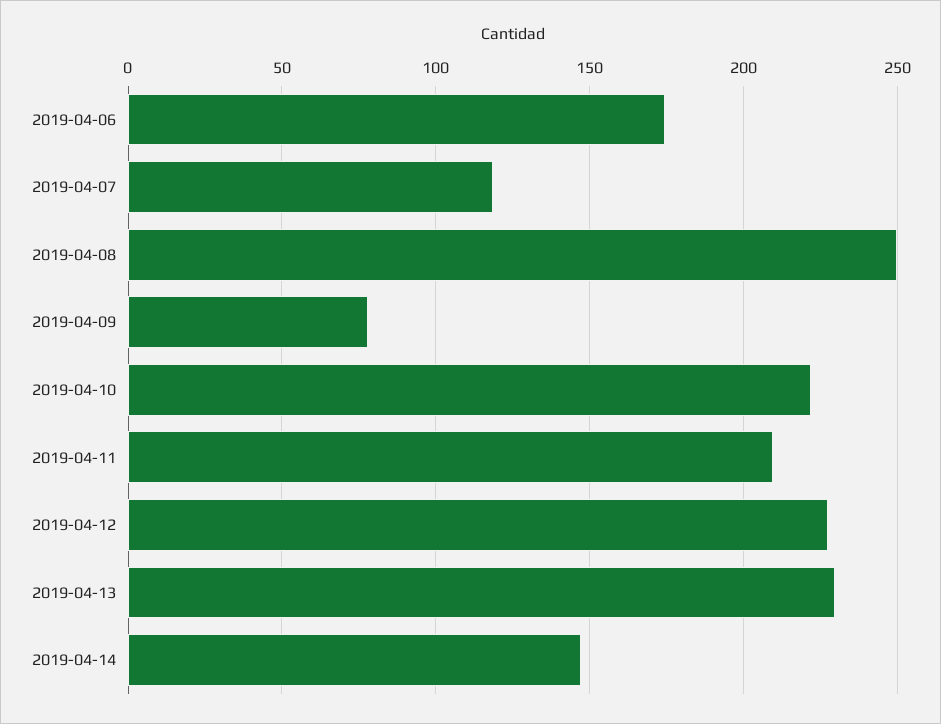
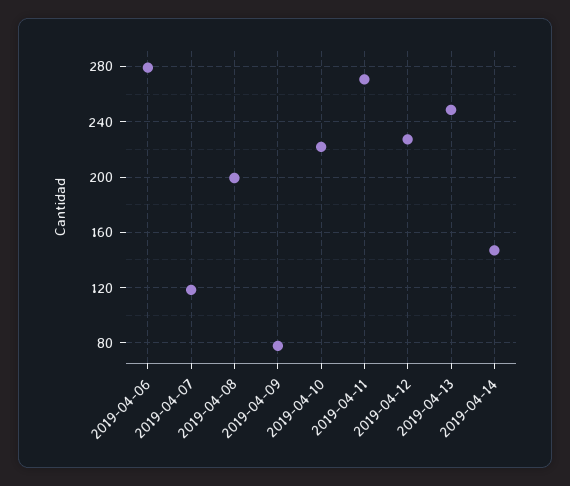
  {
-   "2019-04-06": 175,
+   "2019-04-06": 280,
    "2019-04-07": 120,
-   "2019-04-08": 250,
+   "2019-04-08": 200,
    "2019-04-09": 80,
    "2019-04-10": 220,
-   "2019-04-11": 210,
+   "2019-04-11": 270,
    "2019-04-12": 225,
-   "2019-04-13": 230,
+   "2019-04-13": 250,
    "2019-04-14": 145
  }

